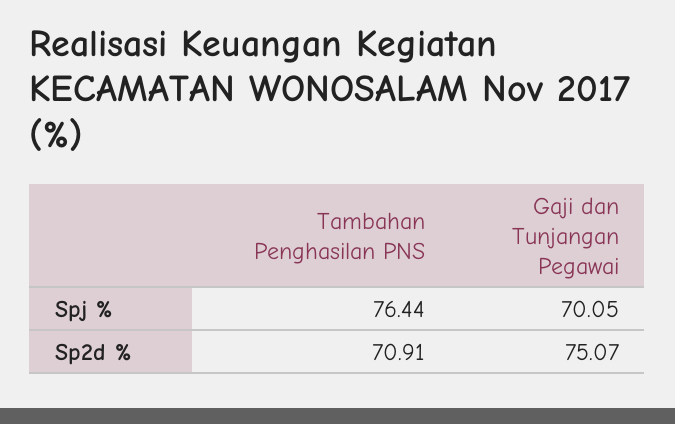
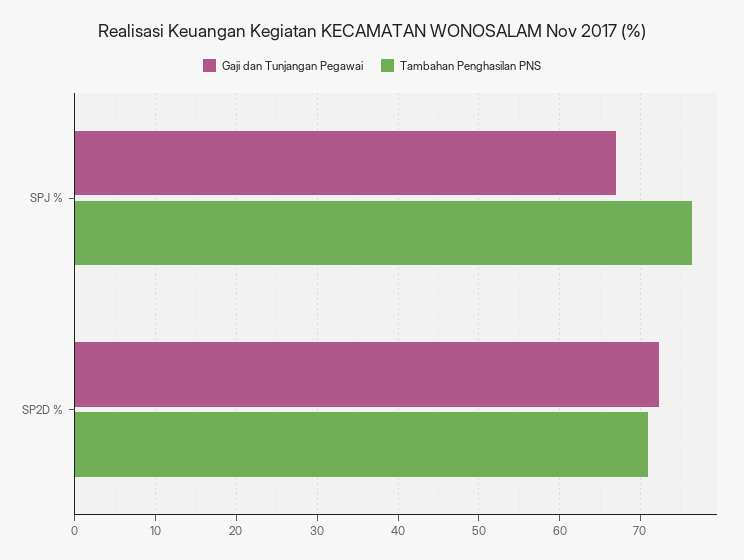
  {
    "Tambahan Penghasilan PNS": {
      "Spj %": 76.44,
      "Sp2d %": 70.91
    },
    "Gaji dan Tunjangan Pegawai": {
-     "Spj %": 70.05,
+     "Spj %": 67,
-     "Sp2d %": 75.07
+     "Sp2d %": 72
    }
  }

